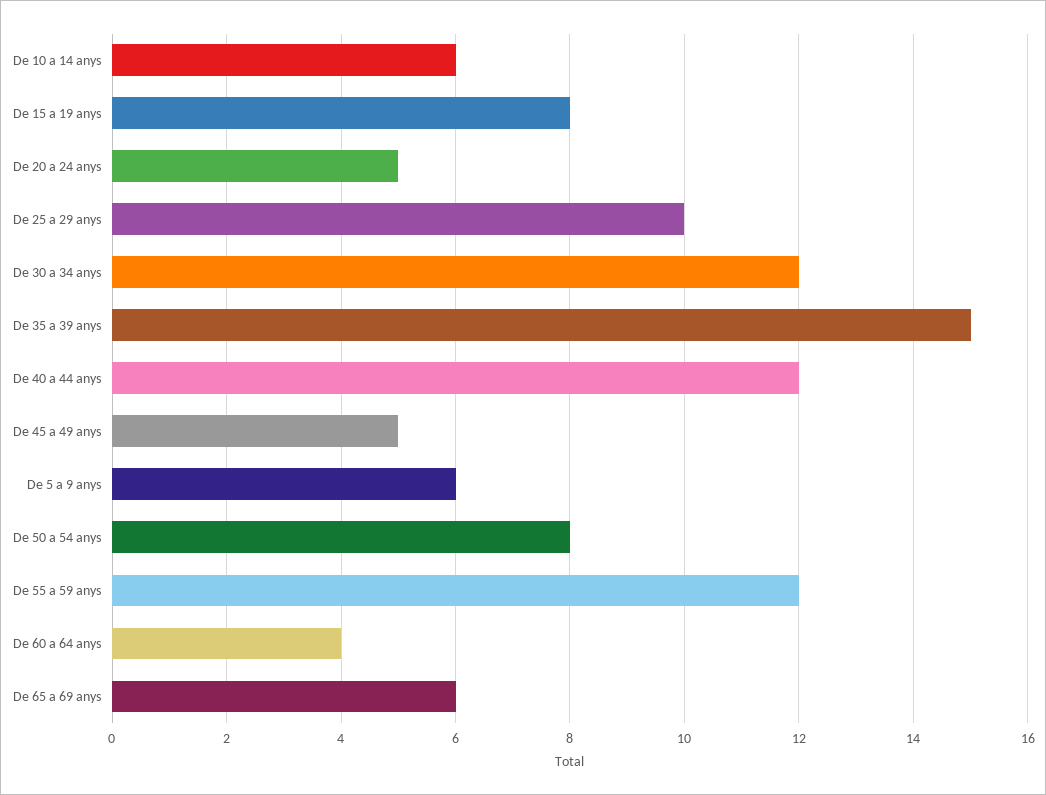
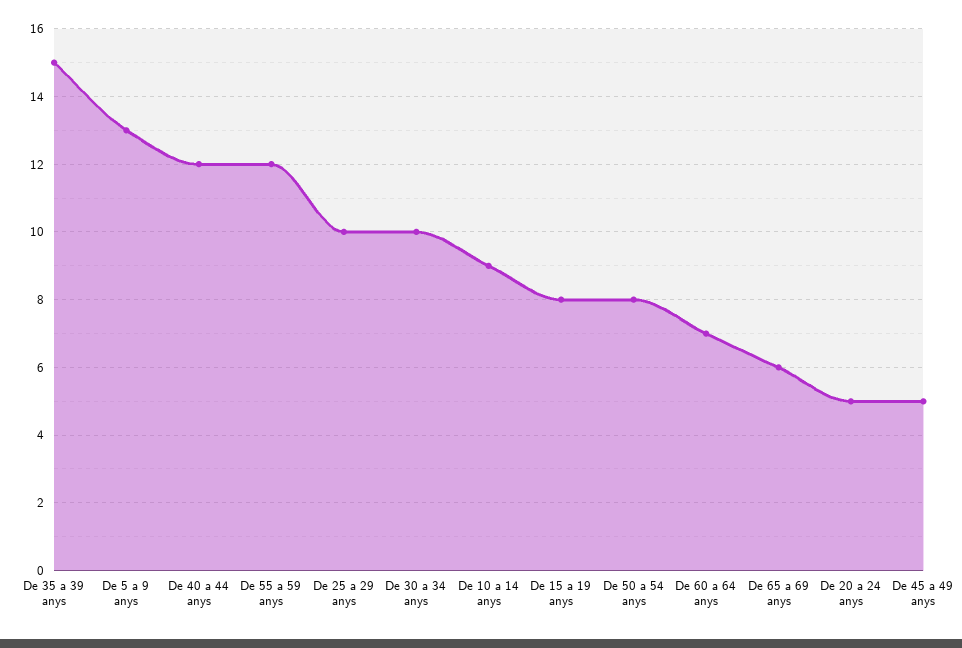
  {
-   "De 10 a 14 anys": 6,
+   "De 10 a 14 anys": 9,
    "De 15 a 19 anys": 8,
    "De 20 a 24 anys": 5,
    "De 25 a 29 anys": 10,
-   "De 30 a 34 anys": 12,
+   "De 30 a 34 anys": 10,
    "De 35 a 39 anys": 15,
    "De 40 a 44 anys": 12,
    "De 45 a 49 anys": 5,
-   "De 5 a 9 anys": 6,
+   "De 5 a 9 anys": 13,
    "De 50 a 54 anys": 8,
    "De 55 a 59 anys": 12,
-   "De 60 a 64 anys": 4,
+   "De 60 a 64 anys": 7,
    "De 65 a 69 anys": 6
  }

